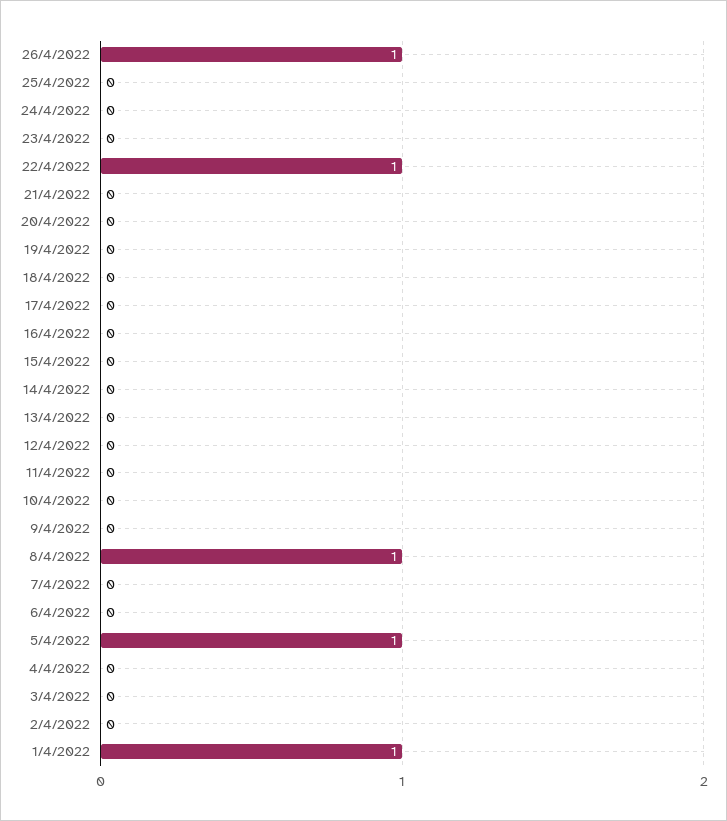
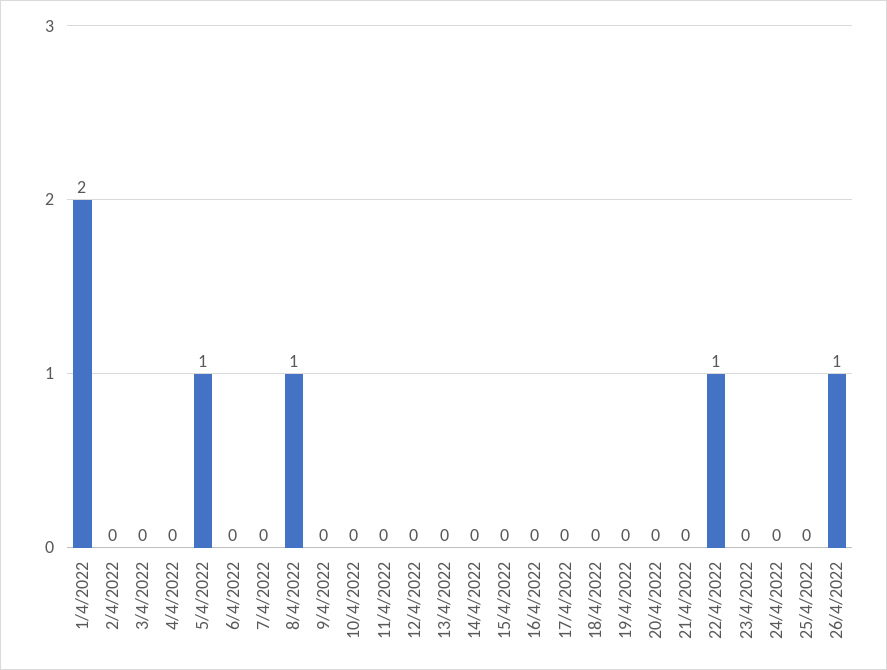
  {
    "26/4/2022": 1,
    "25/4/2022": 0,
    "24/4/2022": 0,
    "23/4/2022": 0,
    "22/4/2022": 1,
    "21/4/2022": 0,
    "20/4/2022": 0,
    "19/4/2022": 0,
    "18/4/2022": 0,
    "17/4/2022": 0,
    "16/4/2022": 0,
    "15/4/2022": 0,
    "14/4/2022": 0,
    "13/4/2022": 0,
    "12/4/2022": 0,
    "11/4/2022": 0,
    "10/4/2022": 0,
    "9/4/2022": 0,
    "8/4/2022": 1,
    "7/4/2022": 0,
    "6/4/2022": 0,
    "5/4/2022": 1,
    "4/4/2022": 0,
    "3/4/2022": 0,
    "2/4/2022": 0,
-   "1/4/2022": 1
+   "1/4/2022": 2
  }

